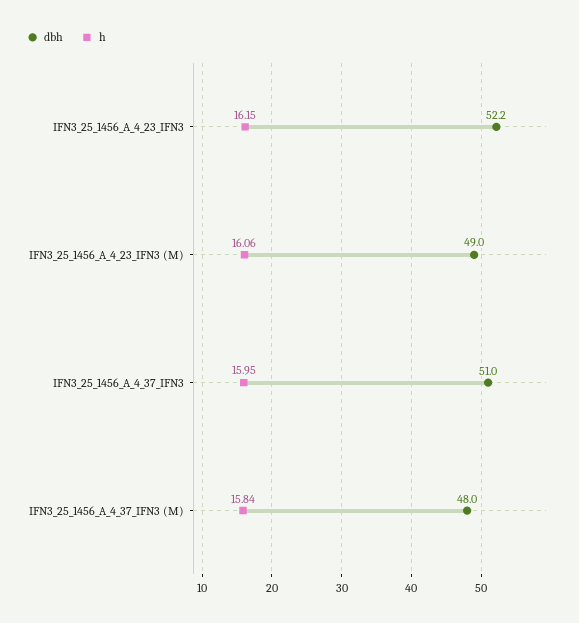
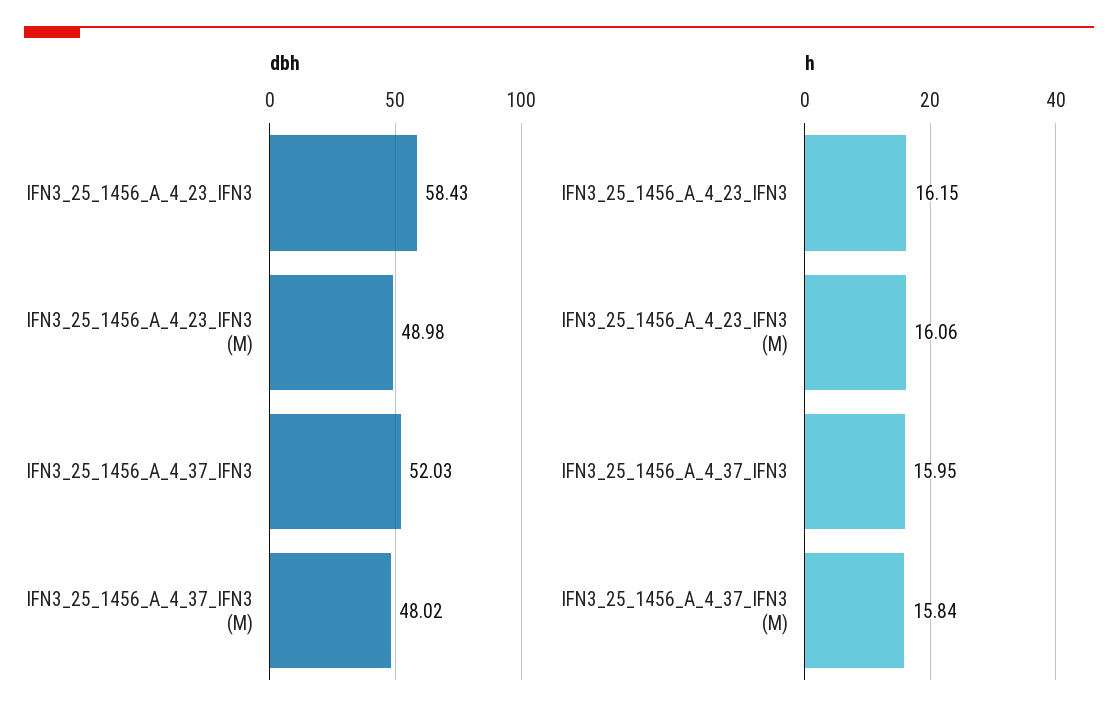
  {
    "dbh": {
-     "IFN3_25_1456_A_4_23_IFN3": 52.2,
+     "IFN3_25_1456_A_4_23_IFN3": 58.43,
      "IFN3_25_1456_A_4_23_IFN3 (M)": 48.98,
-     "IFN3_25_1456_A_4_37_IFN3": 51,
+     "IFN3_25_1456_A_4_37_IFN3": 52.03,
      "IFN3_25_1456_A_4_37_IFN3 (M)": 48.02
    },
    "h": {
      "IFN3_25_1456_A_4_23_IFN3": 16.15,
      "IFN3_25_1456_A_4_23_IFN3 (M)": 16.06,
      "IFN3_25_1456_A_4_37_IFN3": 15.95,
      "IFN3_25_1456_A_4_37_IFN3 (M)": 15.84
    }
  }

